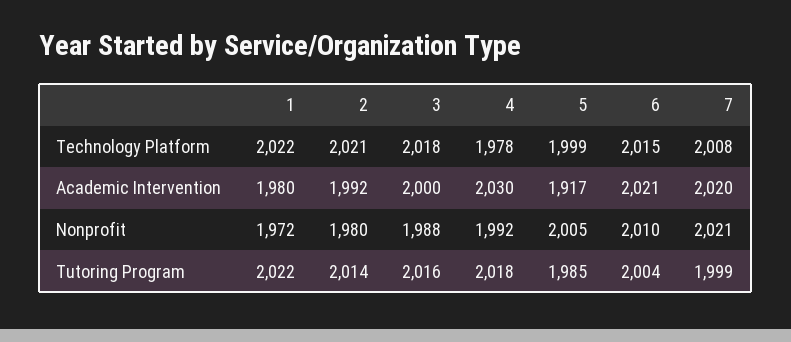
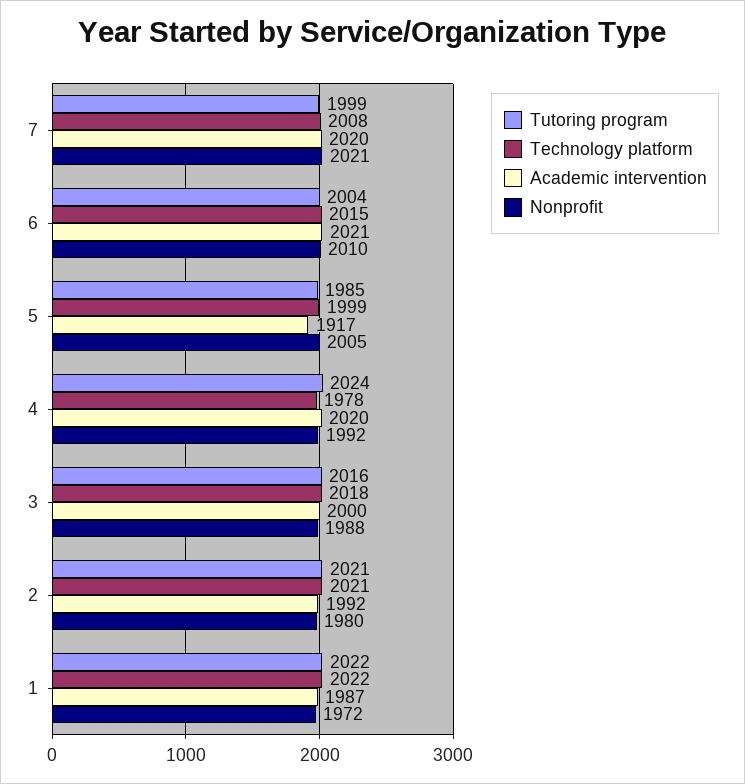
  {
    "Technology Platform": {
      "1": 2022,
      "2": 2021,
      "3": 2018,
      "4": 1978,
      "5": 1999,
      "6": 2015,
      "7": 2008
    },
    "Academic Intervention": {
-     "1": 1980,
+     "1": 1987,
      "2": 1992,
      "3": 2000,
-     "4": 2030,
+     "4": 2020,
      "5": 1917,
      "6": 2021,
      "7": 2020
    },
    "Nonprofit": {
      "1": 1972,
      "2": 1980,
      "3": 1988,
      "4": 1992,
      "5": 2005,
      "6": 2010,
      "7": 2021
    },
    "Tutoring Program": {
      "1": 2022,
-     "2": 2014,
+     "2": 2021,
      "3": 2016,
-     "4": 2018,
+     "4": 2024,
      "5": 1985,
      "6": 2004,
      "7": 1999
    }
  }

